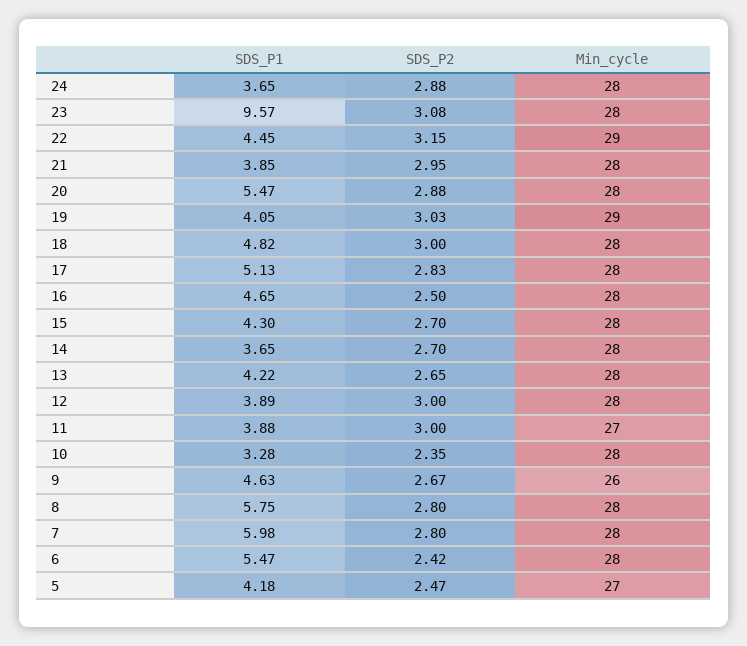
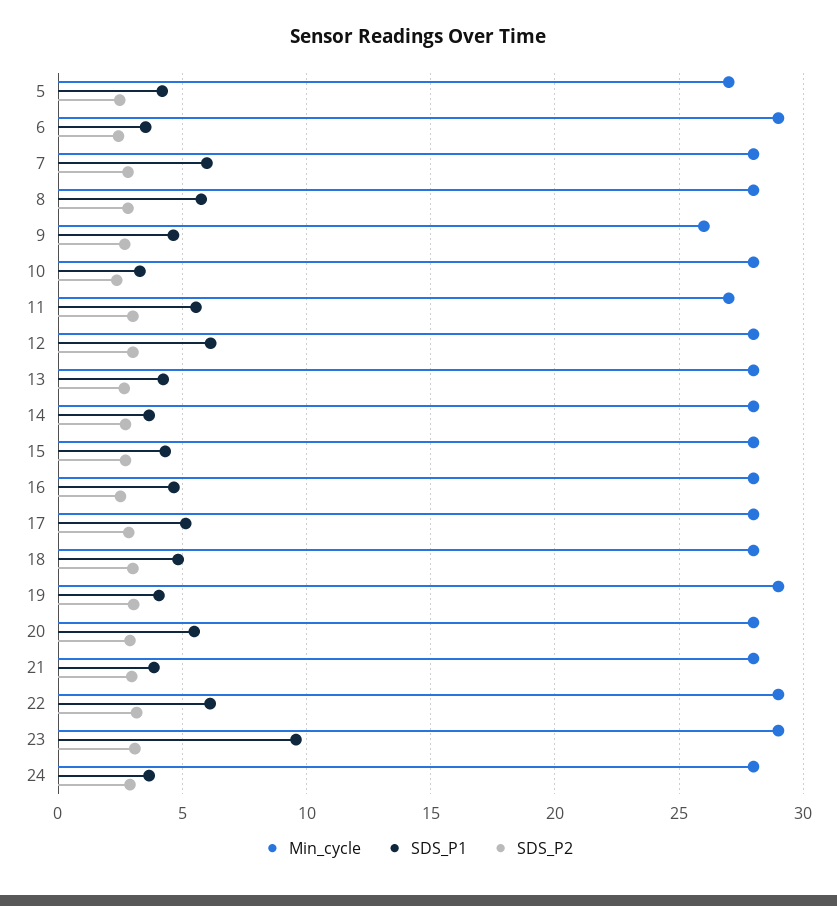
  {
    "SDS_P1": {
      "24": 3.65,
      "23": 9.57,
-     "22": 4.45,
+     "22": 6,
      "21": 3.85,
      "20": 5.47,
      "19": 4.05,
      "18": 4.82,
      "17": 5.13,
      "16": 4.65,
      "15": 4.3,
      "14": 3.65,
      "13": 4.22,
-     "12": 3.89,
+     "12": 6,
-     "11": 3.88,
+     "11": 5.5,
      "10": 3.28,
      "9": 4.63,
      "8": 5.75,
      "7": 5.98,
-     "6": 5.47,
+     "6": 3.5,
      "5": 4.18
    },
    "SDS_P2": {
      "24": 2.88,
      "23": 3.08,
      "22": 3.15,
      "21": 2.95,
      "20": 2.88,
      "19": 3.03,
      "18": 3,
      "17": 2.83,
      "16": 2.5,
      "15": 2.7,
      "14": 2.7,
      "13": 2.65,
      "12": 3,
      "11": 3,
      "10": 2.35,
      "9": 2.67,
      "8": 2.8,
      "7": 2.8,
      "6": 2.42,
      "5": 2.47
    },
    "Min_cycle": {
      "24": 28,
-     "23": 28,
+     "23": 29,
      "22": 29,
      "21": 28,
      "20": 28,
      "19": 29,
      "18": 28,
      "17": 28,
      "16": 28,
      "15": 28,
      "14": 28,
      "13": 28,
      "12": 28,
      "11": 27,
      "10": 28,
      "9": 26,
      "8": 28,
      "7": 28,
-     "6": 28,
+     "6": 29,
      "5": 27
    }
  }

